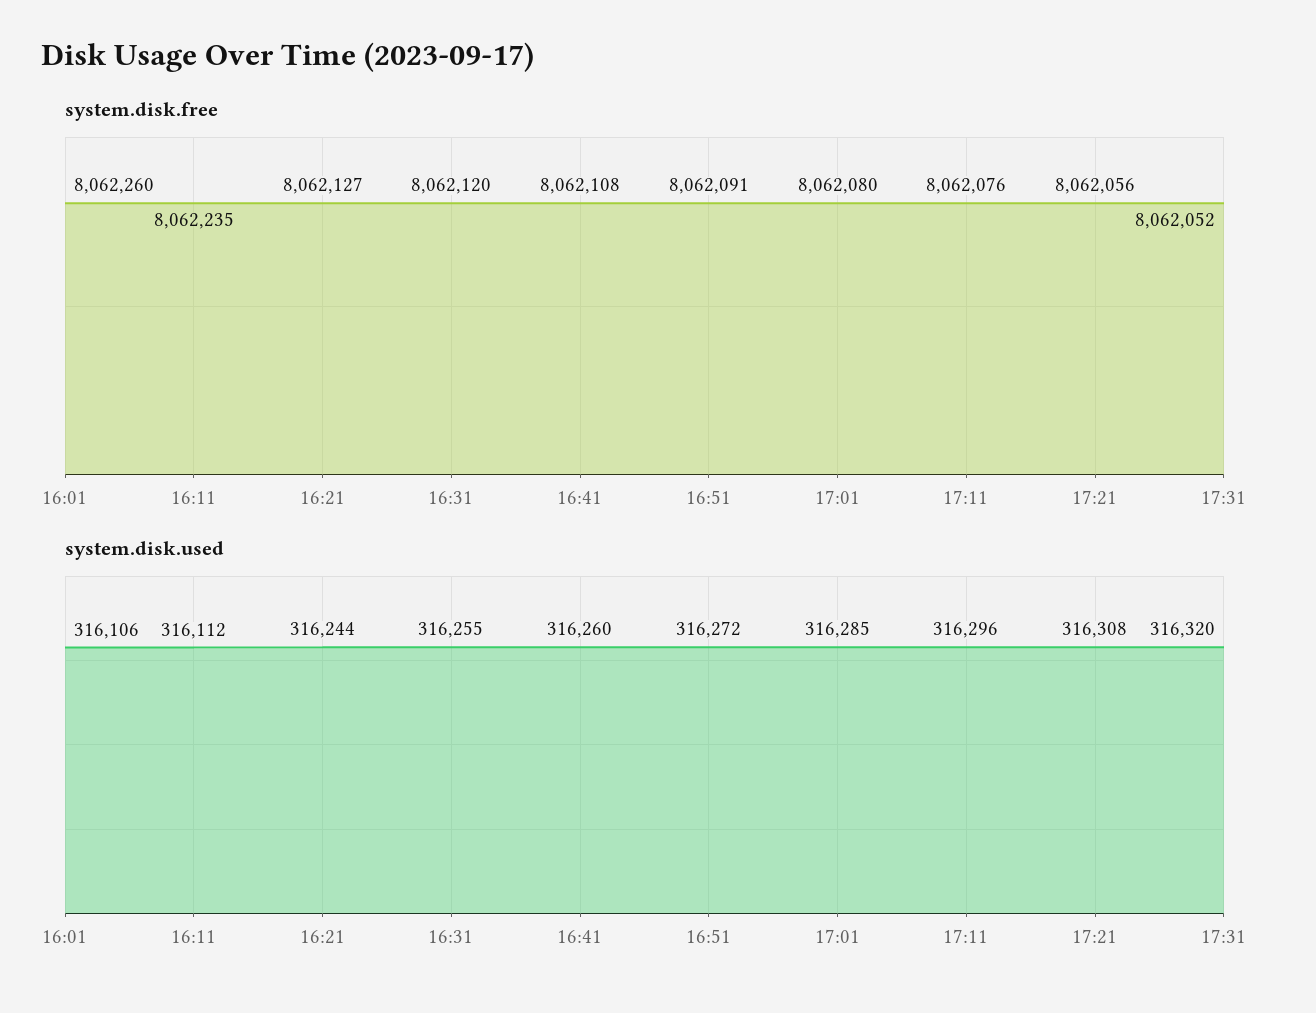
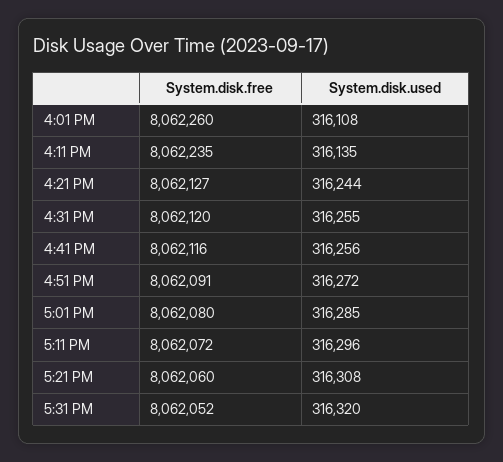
  {
    "system.disk.free": {
      "16:01": 8062260,
      "16:11": 8062235,
      "16:21": 8062127,
      "16:31": 8062120,
-     "16:41": 8062108,
+     "16:41": 8062116,
      "16:51": 8062091,
      "17:01": 8062080,
-     "17:11": 8062076,
+     "17:11": 8062072,
-     "17:21": 8062056,
+     "17:21": 8062060,
      "17:31": 8062052
    },
    "system.disk.used": {
-     "16:01": 316106,
+     "16:01": 316108,
-     "16:11": 316112,
+     "16:11": 316135,
      "16:21": 316244,
      "16:31": 316255,
-     "16:41": 316260,
+     "16:41": 316256,
      "16:51": 316272,
      "17:01": 316285,
      "17:11": 316296,
      "17:21": 316308,
      "17:31": 316320
    }
  }

